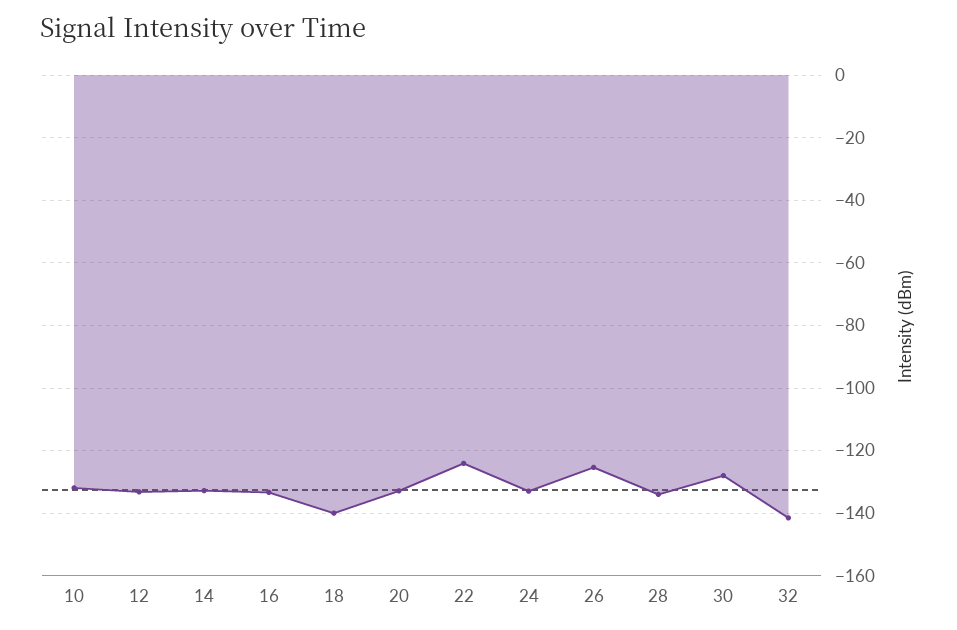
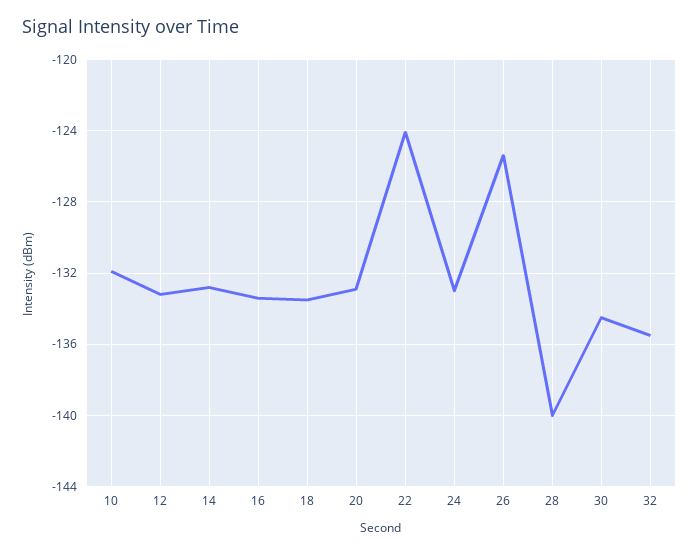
  {
    "10": -132,
    "12": -133,
    "14": -133,
    "16": -133.5,
-   "18": -140,
+   "18": -133.5,
    "20": -133,
    "22": -124,
    "24": -133,
    "26": -125.5,
-   "28": -134,
+   "28": -140,
-   "30": -128,
+   "30": -134.5,
-   "32": -142
+   "32": -135.5
  }

